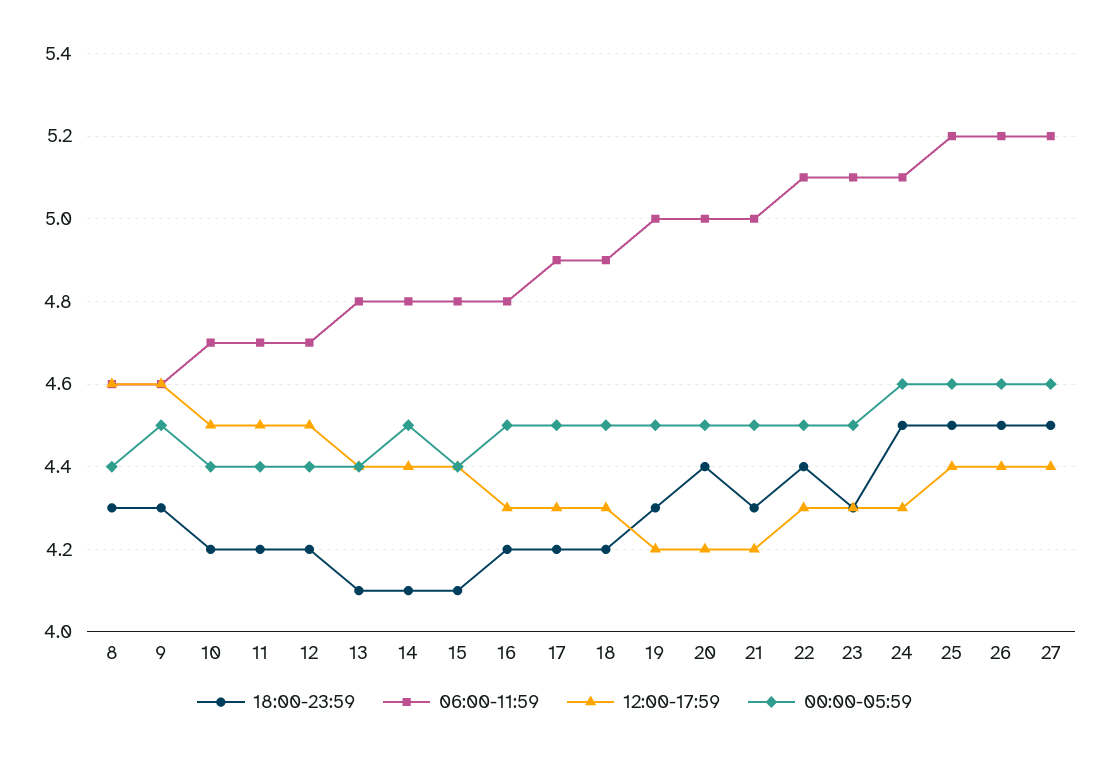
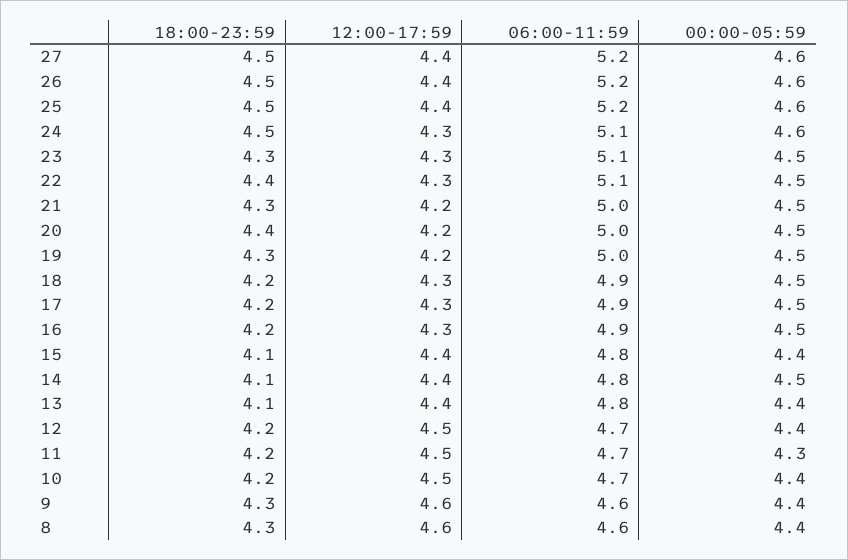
  {
    "18:00-23:59": {
      "8": 4.3,
      "9": 4.3,
      "10": 4.2,
      "11": 4.2,
      "12": 4.2,
      "13": 4.1,
      "14": 4.1,
      "15": 4.1,
      "16": 4.2,
      "17": 4.2,
      "18": 4.2,
      "19": 4.3,
      "20": 4.4,
      "21": 4.3,
      "22": 4.4,
      "23": 4.3,
      "24": 4.5,
      "25": 4.5,
      "26": 4.5,
      "27": 4.5
    },
    "06:00-11:59": {
      "8": 4.6,
      "9": 4.6,
      "10": 4.7,
      "11": 4.7,
      "12": 4.7,
      "13": 4.8,
      "14": 4.8,
      "15": 4.8,
-     "16": 4.8,
+     "16": 4.9,
      "17": 4.9,
      "18": 4.9,
      "19": 5,
      "20": 5,
      "21": 5,
      "22": 5.1,
      "23": 5.1,
      "24": 5.1,
      "25": 5.2,
      "26": 5.2,
      "27": 5.2
    },
    "12:00-17:59": {
      "8": 4.6,
      "9": 4.6,
      "10": 4.5,
      "11": 4.5,
      "12": 4.5,
      "13": 4.4,
      "14": 4.4,
      "15": 4.4,
      "16": 4.3,
      "17": 4.3,
      "18": 4.3,
      "19": 4.2,
      "20": 4.2,
      "21": 4.2,
      "22": 4.3,
      "23": 4.3,
      "24": 4.3,
      "25": 4.4,
      "26": 4.4,
      "27": 4.4
    },
    "00:00-05:59": {
      "8": 4.4,
-     "9": 4.5,
+     "9": 4.4,
      "10": 4.4,
-     "11": 4.4,
+     "11": 4.3,
      "12": 4.4,
      "13": 4.4,
      "14": 4.5,
      "15": 4.4,
      "16": 4.5,
      "17": 4.5,
      "18": 4.5,
      "19": 4.5,
      "20": 4.5,
      "21": 4.5,
      "22": 4.5,
      "23": 4.5,
      "24": 4.6,
      "25": 4.6,
      "26": 4.6,
      "27": 4.6
    }
  }

